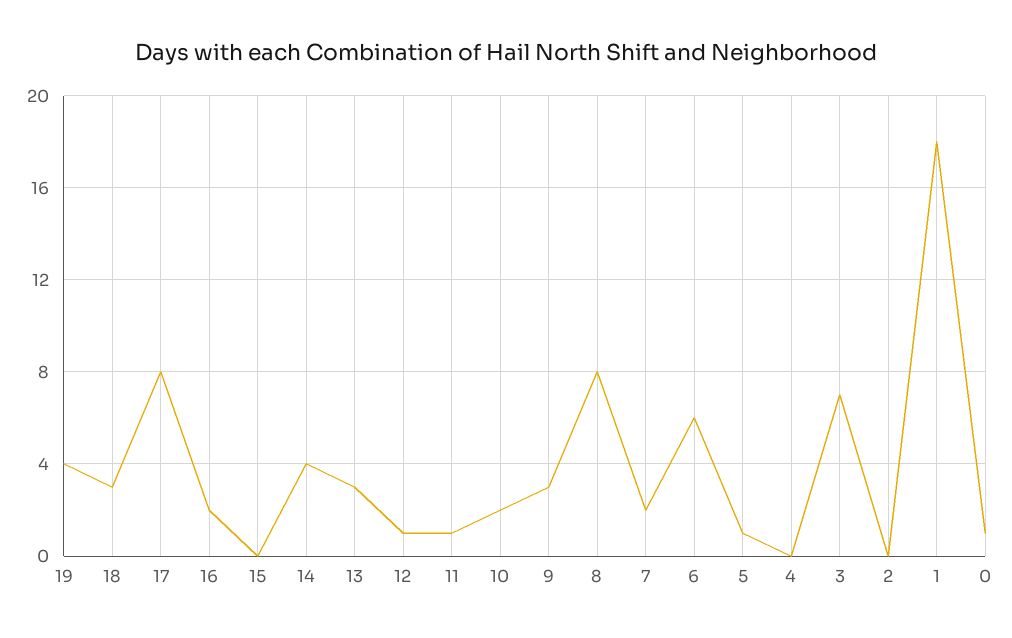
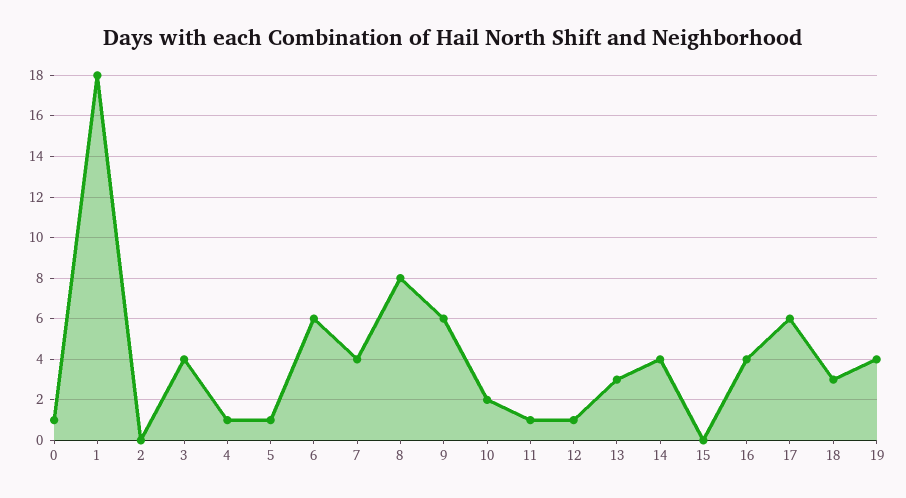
  {
    "19": 4,
    "18": 3,
-   "17": 8,
+   "17": 6,
-   "16": 2,
+   "16": 4,
    "15": 0,
    "14": 4,
    "13": 3,
    "12": 1,
    "11": 1,
    "10": 2,
-   "9": 3,
+   "9": 6,
    "8": 8,
-   "7": 2,
+   "7": 4,
    "6": 6,
    "5": 1,
-   "4": 0,
+   "4": 1,
-   "3": 7,
+   "3": 4,
    "2": 0,
    "1": 18,
    "0": 1
  }

